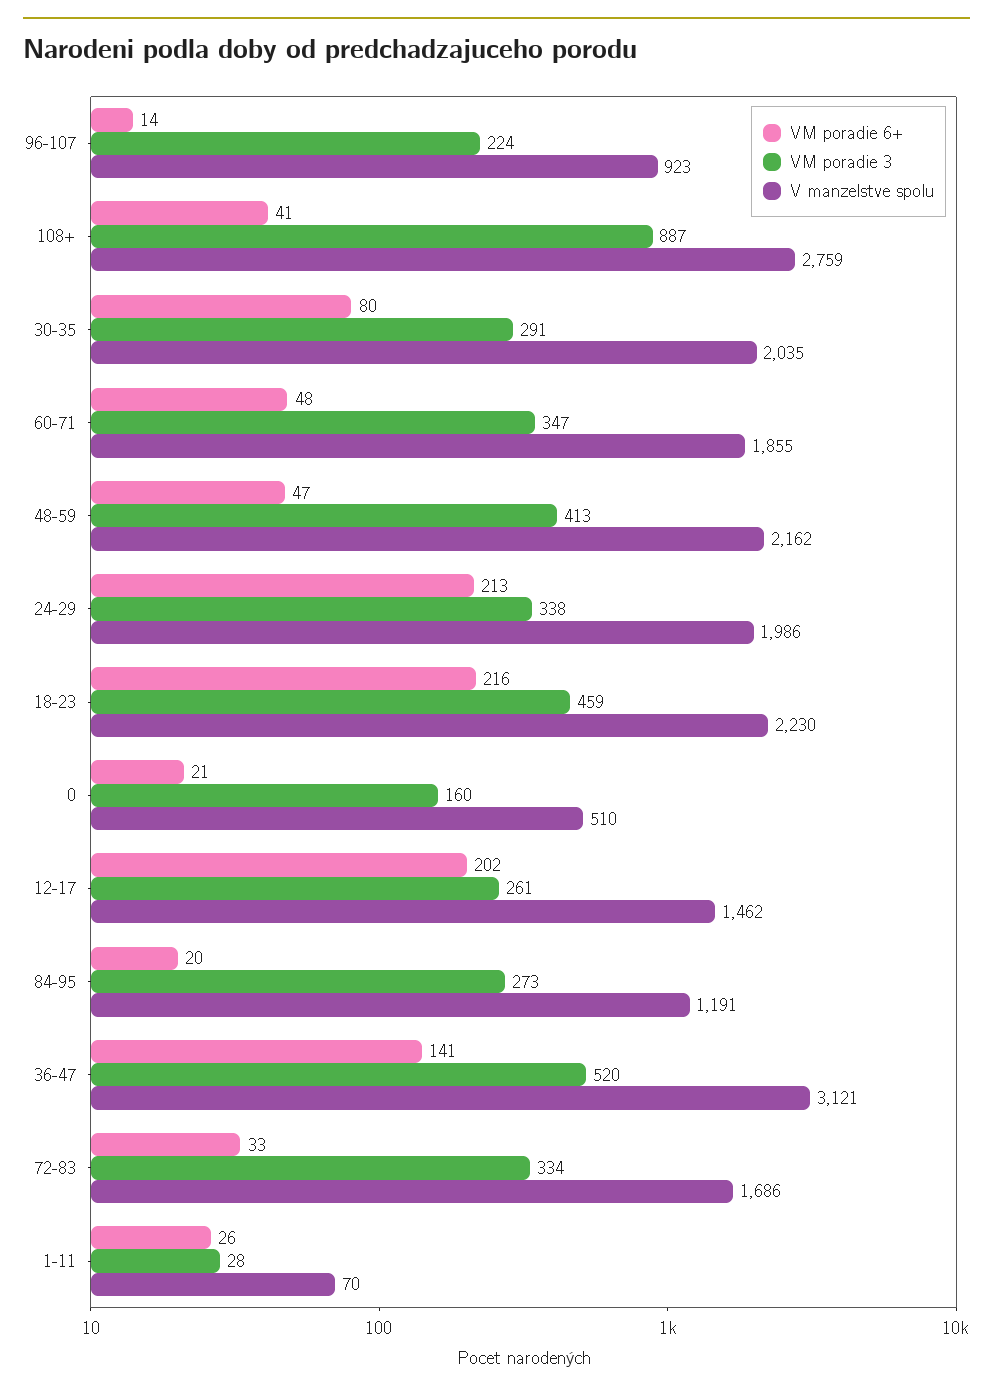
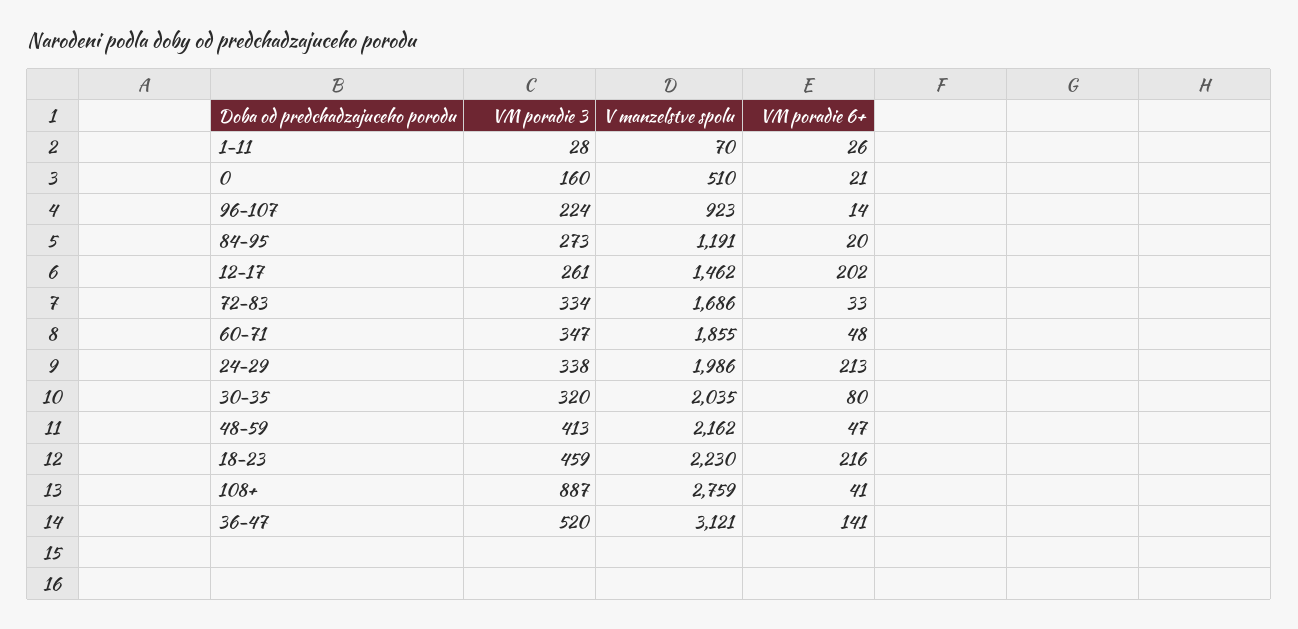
  {
    "VM poradie 6+": {
      "96-107": 14,
      "108+": 41,
      "30-35": 80,
      "60-71": 48,
      "48-59": 47,
      "24-29": 213,
      "18-23": 216,
      "0": 21,
      "12-17": 202,
      "84-95": 20,
      "36-47": 141,
      "72-83": 33,
      "1-11": 26
    },
    "VM poradie 3": {
      "96-107": 224,
      "108+": 887,
-     "30-35": 291,
+     "30-35": 320,
      "60-71": 347,
      "48-59": 413,
      "24-29": 338,
      "18-23": 459,
      "0": 160,
      "12-17": 261,
      "84-95": 273,
      "36-47": 520,
      "72-83": 334,
      "1-11": 28
    },
    "V manzelstve spolu": {
      "96-107": 923,
      "108+": 2759,
      "30-35": 2035,
      "60-71": 1855,
      "48-59": 2162,
      "24-29": 1986,
      "18-23": 2230,
      "0": 510,
      "12-17": 1462,
      "84-95": 1191,
      "36-47": 3121,
      "72-83": 1686,
      "1-11": 70
    }
  }

